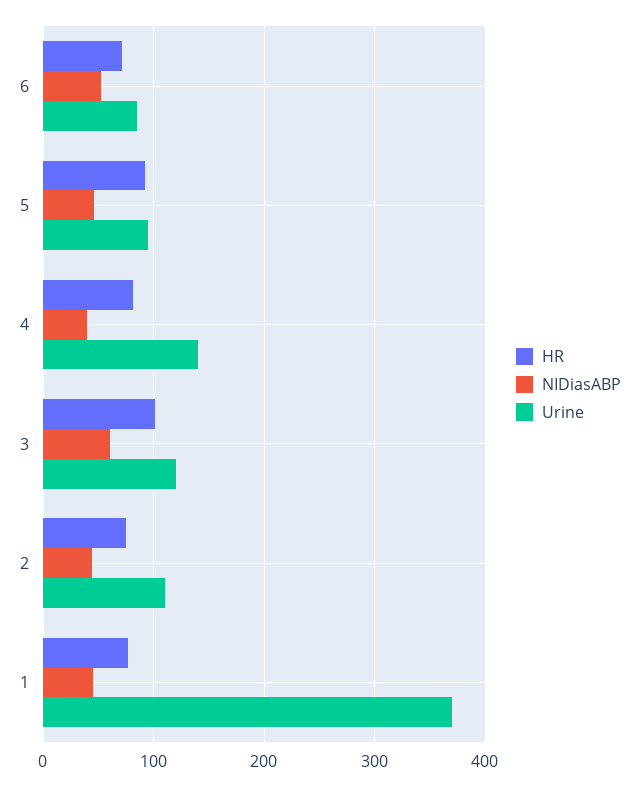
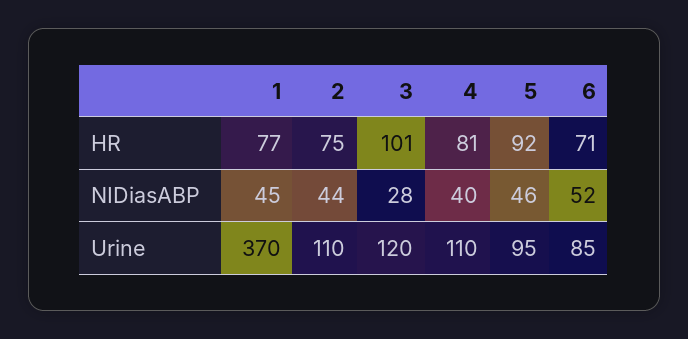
  {
    "HR": {
      "6": 71,
      "5": 92,
      "4": 81,
      "3": 101,
      "2": 75,
      "1": 77
    },
    "NIDiasABP": {
      "6": 52,
      "5": 46,
      "4": 40,
-     "3": 60,
+     "3": 28,
      "2": 44,
      "1": 45
    },
    "Urine": {
      "6": 85,
      "5": 95,
-     "4": 140,
+     "4": 110,
      "3": 120,
      "2": 110,
      "1": 370
    }
  }

